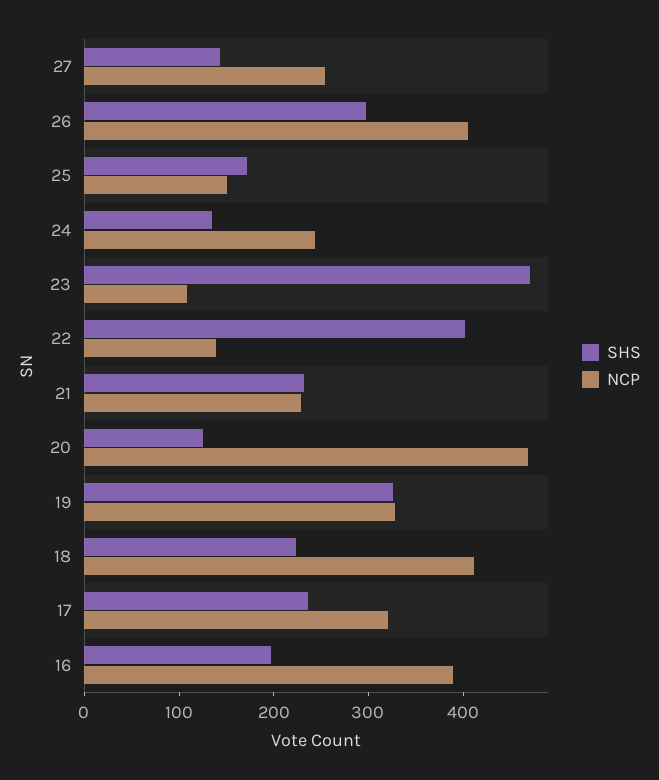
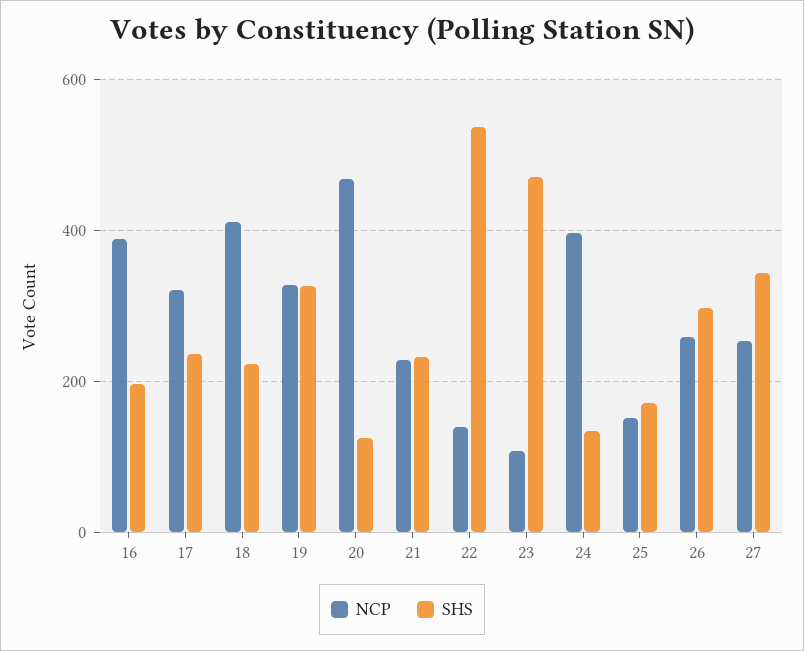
  {
    "SHS": {
-     "27": 140,
+     "27": 340,
      "26": 300,
      "25": 180,
      "24": 140,
      "23": 480,
-     "22": 400,
+     "22": 540,
      "21": 240,
      "20": 120,
      "19": 320,
      "18": 220,
      "17": 240,
      "16": 200
    },
    "NCP": {
      "27": 260,
-     "26": 400,
+     "26": 260,
      "25": 160,
-     "24": 240,
+     "24": 400,
      "23": 100,
      "22": 140,
      "21": 220,
      "20": 460,
      "19": 320,
      "18": 420,
      "17": 320,
      "16": 380
    }
  }

